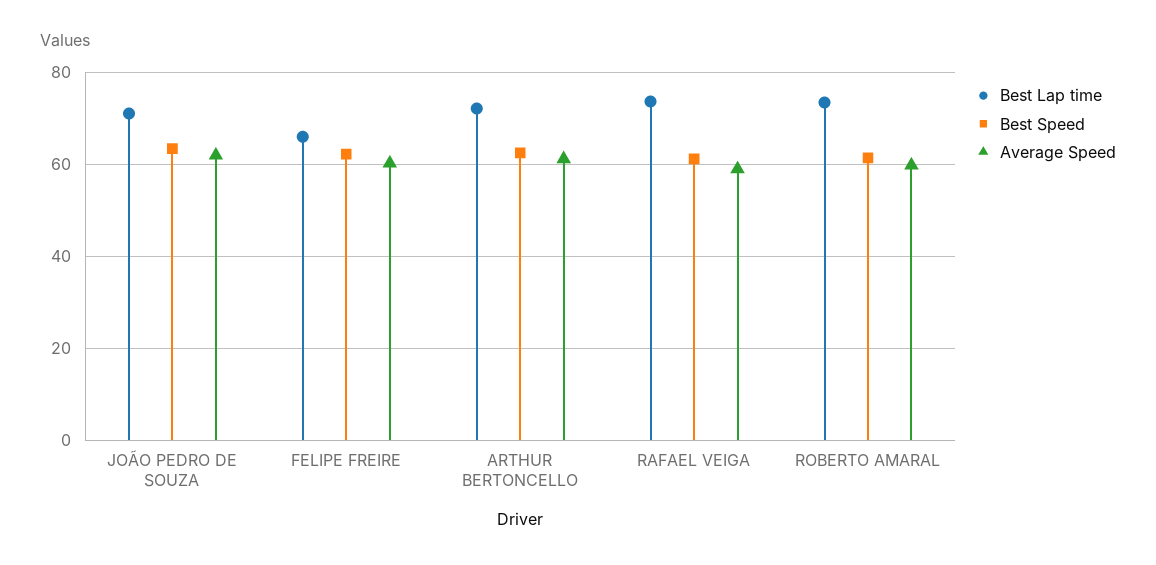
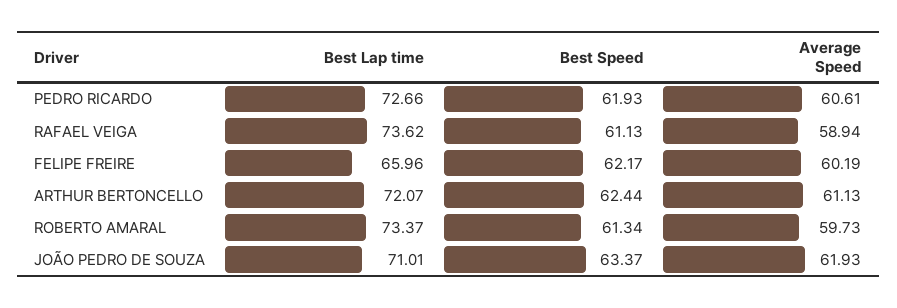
  {
    "Best Lap time": {
      "JOÃO PEDRO DE SOUZA": 71.01,
      "FELIPE FREIRE": 65.96,
      "ARTHUR BERTONCELLO": 72.07,
      "RAFAEL VEIGA": 73.62,
-     "ROBERTO AMARAL": 73.37
+     "ROBERTO AMARAL": 73.37,
+     "PEDRO RICARDO": 72.66
    },
    "Best Speed": {
      "JOÃO PEDRO DE SOUZA": 63.37,
      "FELIPE FREIRE": 62.17,
      "ARTHUR BERTONCELLO": 62.44,
      "RAFAEL VEIGA": 61.13,
-     "ROBERTO AMARAL": 61.34
+     "ROBERTO AMARAL": 61.34,
+     "PEDRO RICARDO": 61.93
    },
    "Average Speed": {
      "JOÃO PEDRO DE SOUZA": 61.93,
      "FELIPE FREIRE": 60.19,
      "ARTHUR BERTONCELLO": 61.13,
      "RAFAEL VEIGA": 58.94,
-     "ROBERTO AMARAL": 59.73
+     "ROBERTO AMARAL": 59.73,
+     "PEDRO RICARDO": 60.61
    }
  }

